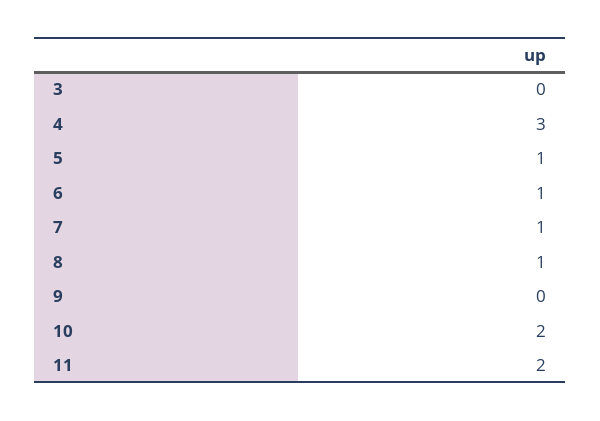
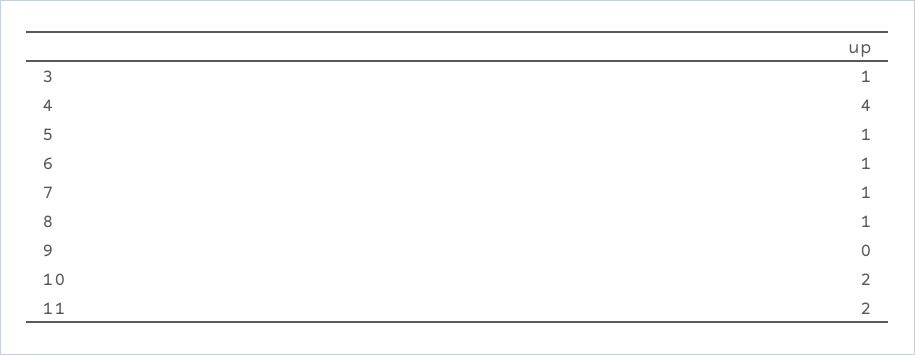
  {
-   "3": 0,
+   "3": 1,
-   "4": 3,
+   "4": 4,
    "5": 1,
    "6": 1,
    "7": 1,
    "8": 1,
    "9": 0,
    "10": 2,
    "11": 2
  }

